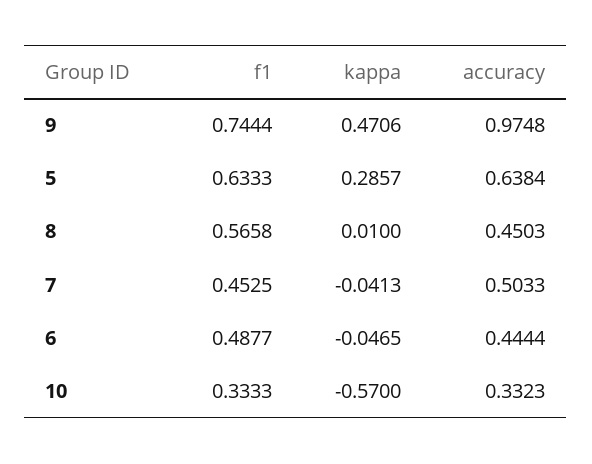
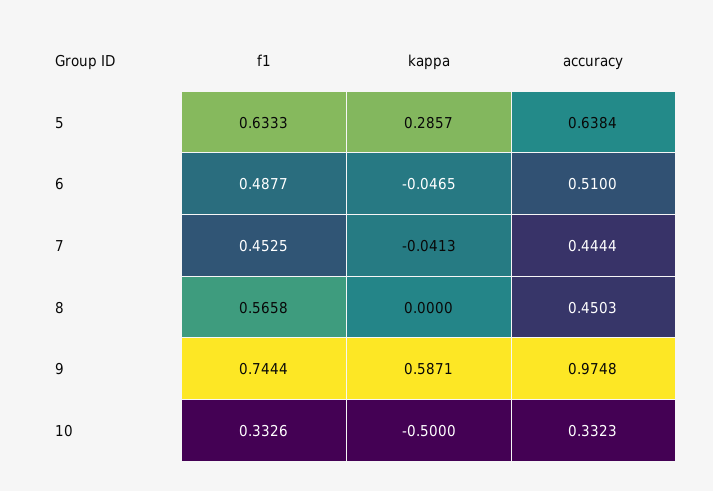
  {
    "f1": {
      "9": 0.7444,
      "5": 0.6333,
      "8": 0.5658,
      "7": 0.4525,
      "6": 0.4877,
-     "10": 0.3333
+     "10": 0.3326
    },
    "kappa": {
-     "9": 0.4706,
+     "9": 0.5871,
      "5": 0.2857,
-     "8": 0.01,
+     "8": 0,
      "7": -0.0413,
      "6": -0.0465,
-     "10": -0.57
+     "10": -0.5
    },
    "accuracy": {
      "9": 0.9748,
      "5": 0.6384,
      "8": 0.4503,
-     "7": 0.5033,
+     "7": 0.4444,
-     "6": 0.4444,
+     "6": 0.51,
      "10": 0.3323
    }
  }

